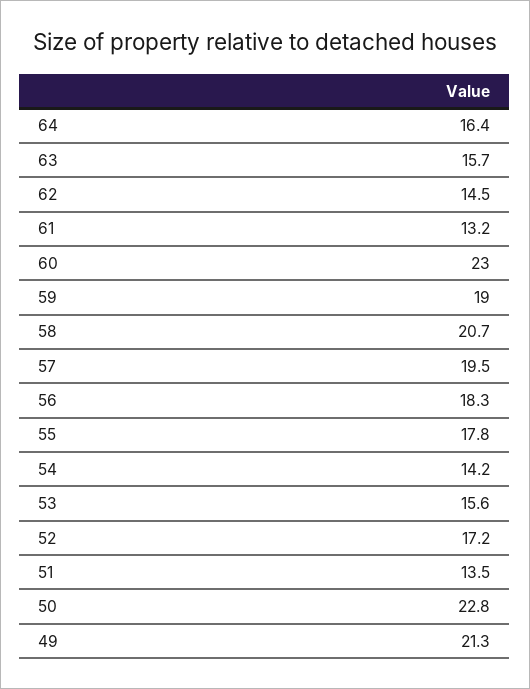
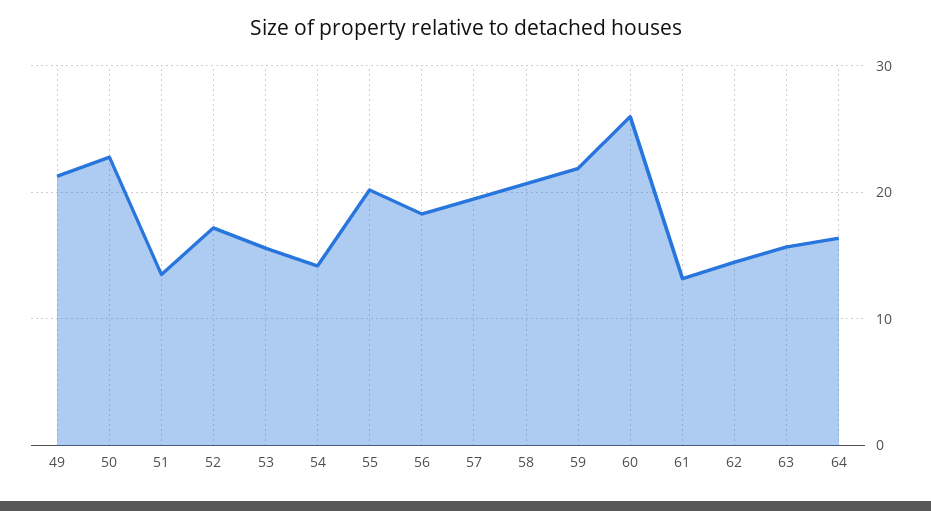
  {
    "64": 16.4,
    "63": 15.7,
    "62": 14.5,
    "61": 13.2,
-   "60": 23,
+   "60": 26,
-   "59": 19,
+   "59": 22,
    "58": 20.7,
    "57": 19.5,
    "56": 18.3,
-   "55": 17.8,
+   "55": 20,
    "54": 14.2,
    "53": 15.6,
    "52": 17.2,
    "51": 13.5,
    "50": 22.8,
    "49": 21.3
  }

